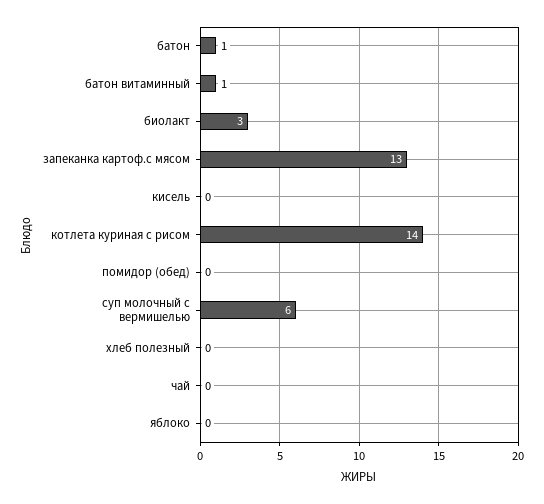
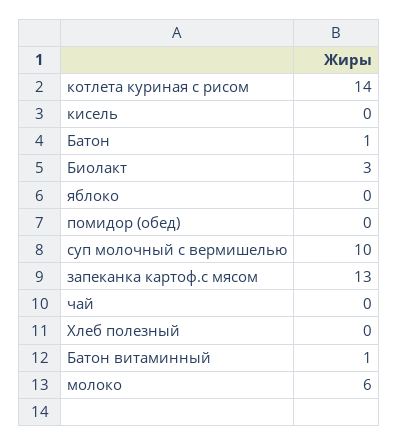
  {
    "батон": 1,
    "батон витаминный": 1,
    "биолакт": 3,
    "запеканка картоф.с мясом": 13,
    "кисель": 0,
    "котлета куриная с рисом": 14,
    "помидор (обед)": 0,
-   "суп молочный с вермишелью": 6,
+   "суп молочный с вермишелью": 10,
    "хлеб полезный": 0,
    "чай": 0,
-   "яблоко": 0
+   "яблоко": 0,
+   "молоко": 6
  }

